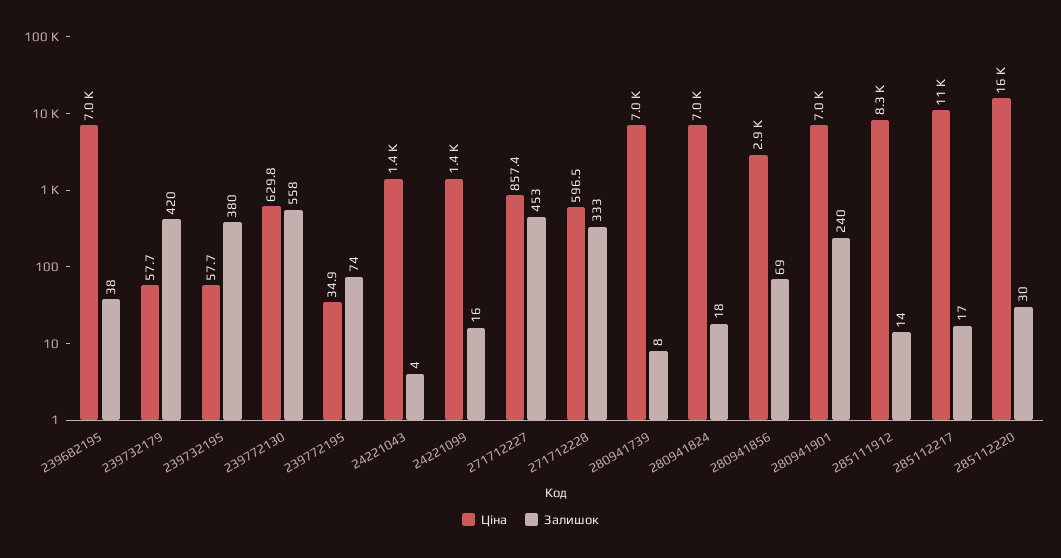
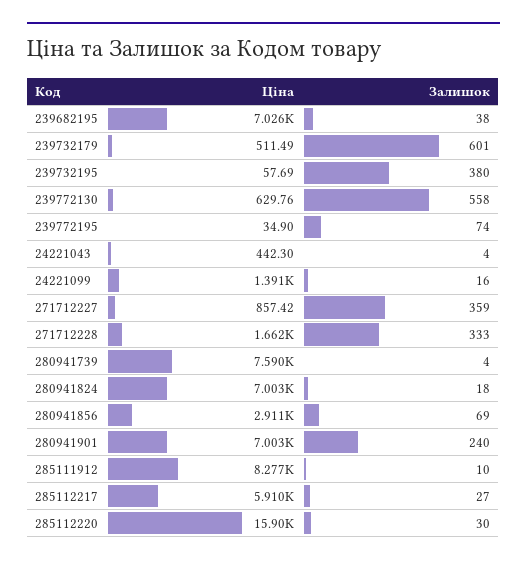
  {
    "Ціна": {
      "239682195": 7026,
-     "239732179": 57.7,
+     "239732179": 511.49,
      "239732195": 57.69,
      "239772130": 629.76,
      "239772195": 34.9,
-     "24221043": 1400,
+     "24221043": 442.3,
      "24221099": 1391,
      "271712227": 857.42,
-     "271712228": 596.5,
+     "271712228": 1662,
-     "280941739": 7000,
+     "280941739": 7590,
      "280941824": 7003,
      "280941856": 2911,
      "280941901": 7003,
      "285111912": 8277,
-     "285112217": 11000,
+     "285112217": 5910,
      "285112220": 15900
    },
    "Залишок": {
      "239682195": 38,
-     "239732179": 420,
+     "239732179": 601,
      "239732195": 380,
      "239772130": 558,
      "239772195": 74,
      "24221043": 4,
      "24221099": 16,
-     "271712227": 453,
+     "271712227": 359,
      "271712228": 333,
-     "280941739": 8,
+     "280941739": 4,
      "280941824": 18,
      "280941856": 69,
      "280941901": 240,
-     "285111912": 14,
+     "285111912": 10,
-     "285112217": 17,
+     "285112217": 27,
      "285112220": 30
    }
  }

